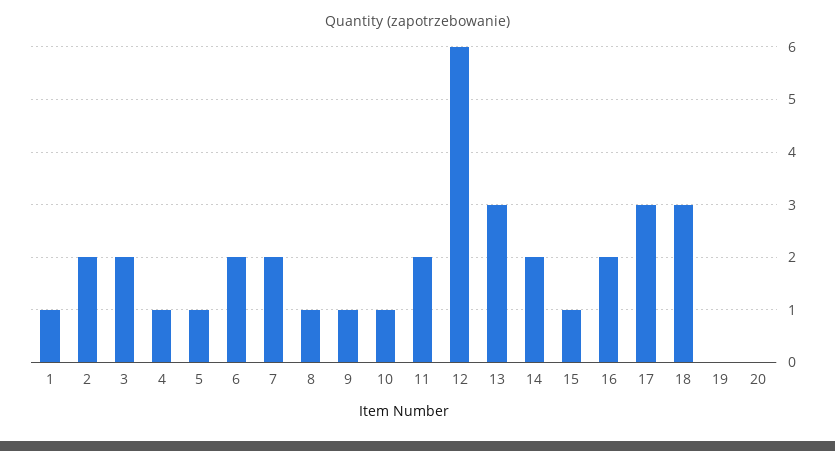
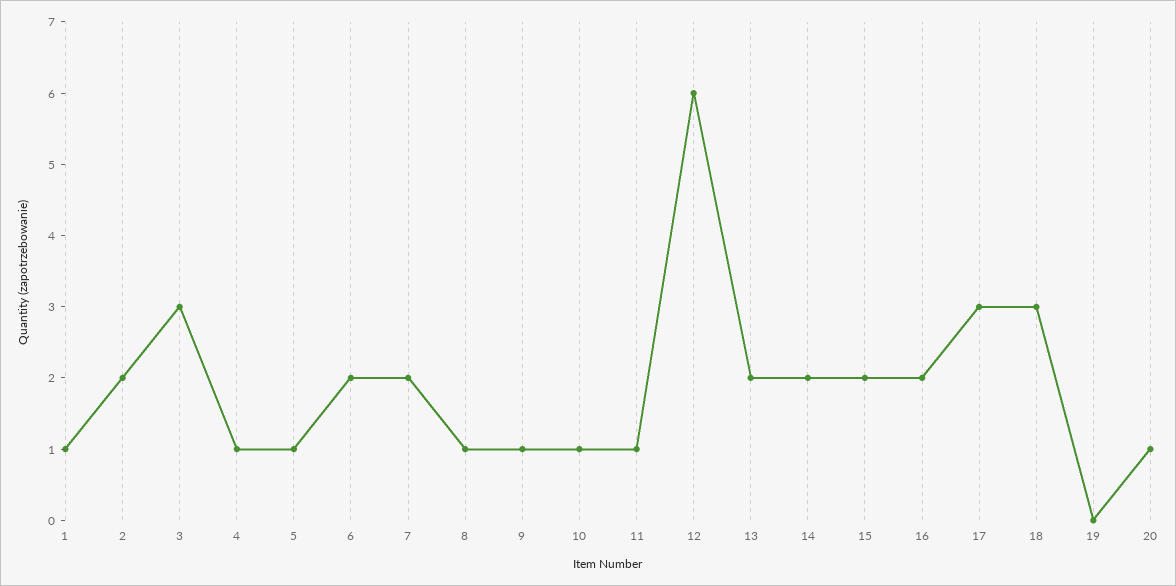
  {
    "1": 1,
    "2": 2,
-   "3": 2,
+   "3": 3,
    "4": 1,
    "5": 1,
    "6": 2,
    "7": 2,
    "8": 1,
    "9": 1,
    "10": 1,
-   "11": 2,
+   "11": 1,
    "12": 6,
-   "13": 3,
+   "13": 2,
    "14": 2,
-   "15": 1,
+   "15": 2,
    "16": 2,
    "17": 3,
    "18": 3,
    "19": 0,
-   "20": 0
+   "20": 1
  }

